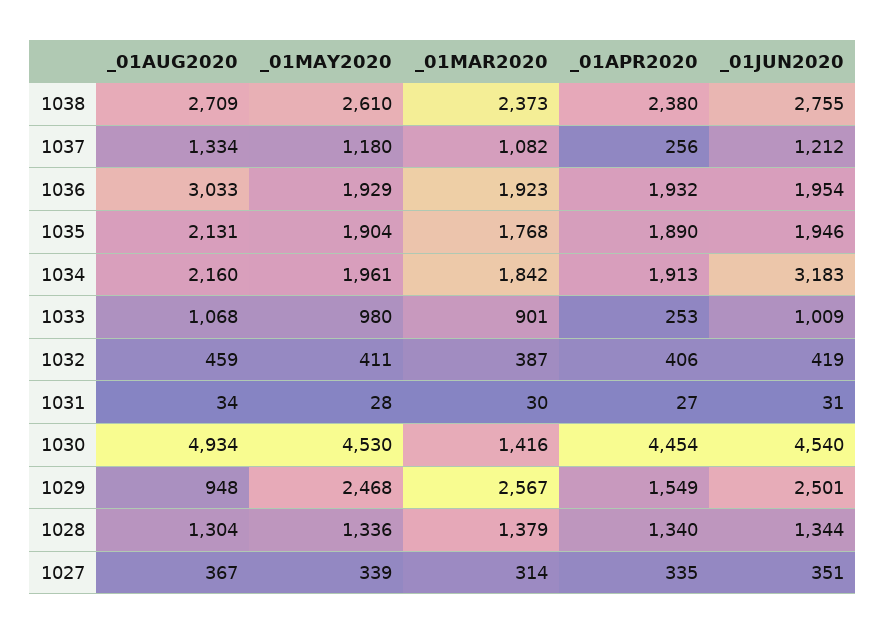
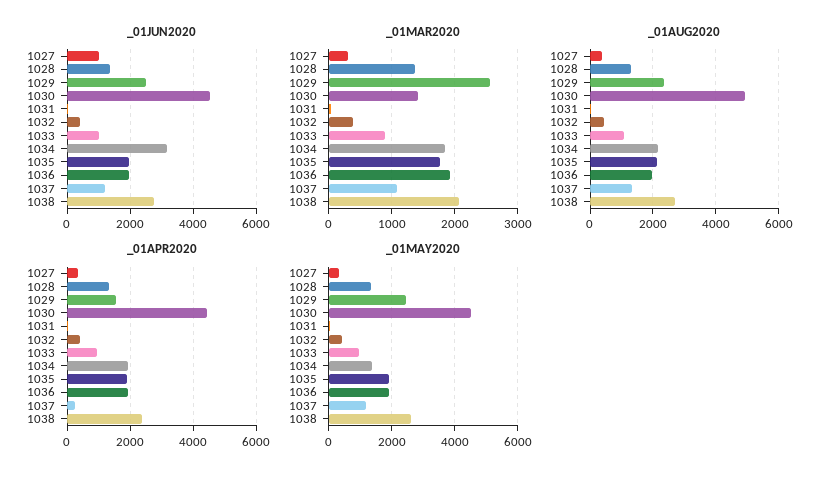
  {
    "_01AUG2020": {
      "1038": 2709,
      "1037": 1334,
-     "1036": 3033,
+     "1036": 2000,
      "1035": 2131,
      "1034": 2160,
      "1033": 1068,
      "1032": 459,
      "1031": 34,
      "1030": 4934,
-     "1029": 948,
+     "1029": 2400,
      "1028": 1304,
      "1027": 367
    },
    "_01MAY2020": {
      "1038": 2610,
      "1037": 1180,
      "1036": 1929,
      "1035": 1904,
-     "1034": 1961,
+     "1034": 1400,
      "1033": 980,
      "1032": 411,
      "1031": 28,
      "1030": 4530,
      "1029": 2468,
      "1028": 1336,
      "1027": 339
    },
    "_01MAR2020": {
-     "1038": 2373,
+     "1038": 2100,
      "1037": 1082,
      "1036": 1923,
      "1035": 1768,
      "1034": 1842,
      "1033": 901,
      "1032": 387,
      "1031": 30,
      "1030": 1416,
      "1029": 2567,
      "1028": 1379,
      "1027": 314
    },
    "_01APR2020": {
      "1038": 2380,
      "1037": 256,
      "1036": 1932,
      "1035": 1890,
      "1034": 1913,
-     "1033": 253,
+     "1033": 1000,
      "1032": 406,
      "1031": 27,
      "1030": 4454,
      "1029": 1549,
      "1028": 1340,
      "1027": 335
    },
    "_01JUN2020": {
      "1038": 2755,
      "1037": 1212,
      "1036": 1954,
      "1035": 1946,
      "1034": 3183,
      "1033": 1009,
      "1032": 419,
      "1031": 31,
      "1030": 4540,
      "1029": 2501,
      "1028": 1344,
-     "1027": 351
+     "1027": 1000
    }
  }

